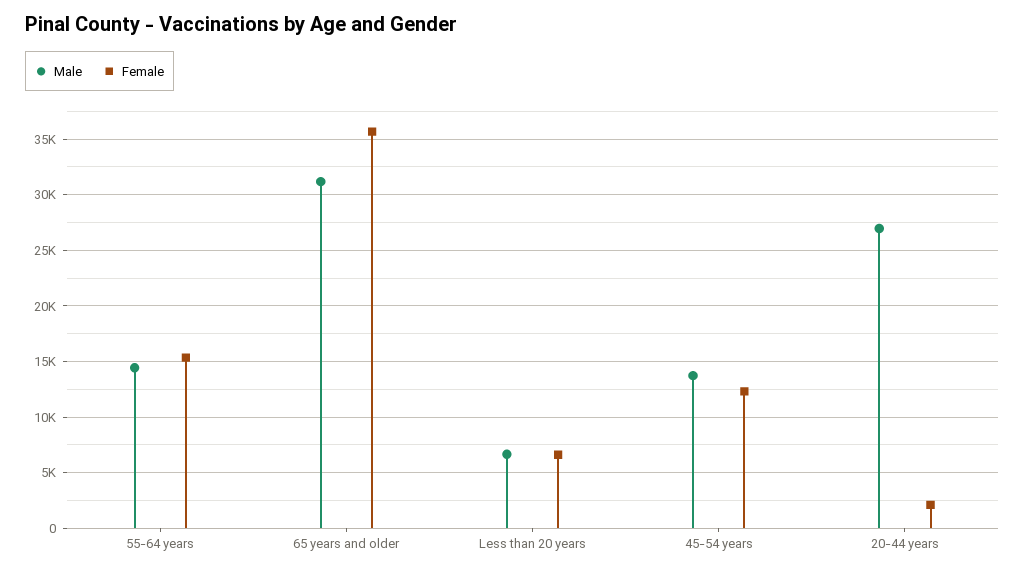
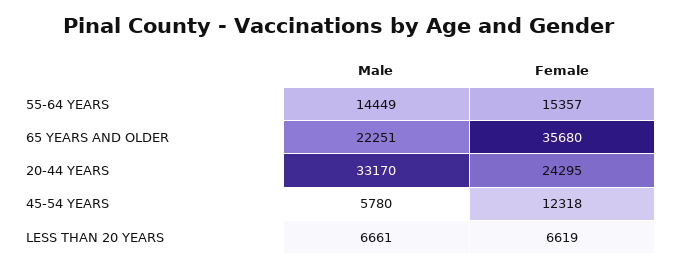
  {
    "Male": {
      "55-64 years": 14449,
-     "65 years and older": 31000,
+     "65 years and older": 22251,
      "Less than 20 years": 6661,
-     "45-54 years": 14000,
+     "45-54 years": 5780,
-     "20-44 years": 27000
+     "20-44 years": 33170
    },
    "Female": {
      "55-64 years": 15357,
      "65 years and older": 35680,
      "Less than 20 years": 6619,
      "45-54 years": 12318,
-     "20-44 years": 2000
+     "20-44 years": 24295
    }
  }

